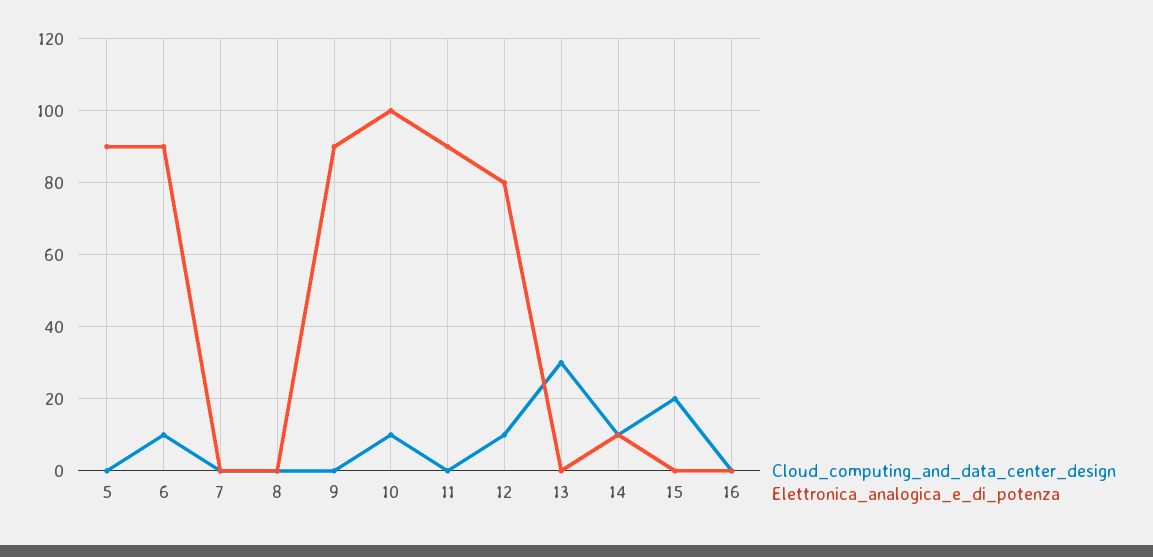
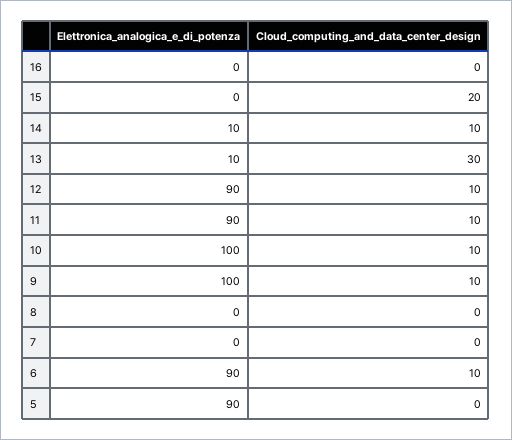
  {
    "Cloud_computing_and_data_center_design": {
      "5": 0,
      "6": 10,
      "7": 0,
      "8": 0,
-     "9": 0,
+     "9": 10,
      "10": 10,
-     "11": 0,
+     "11": 10,
      "12": 10,
      "13": 30,
      "14": 10,
      "15": 20,
      "16": 0
    },
    "Elettronica_analogica_e_di_potenza": {
      "5": 90,
      "6": 90,
      "7": 0,
      "8": 0,
-     "9": 90,
+     "9": 100,
      "10": 100,
      "11": 90,
-     "12": 80,
+     "12": 90,
-     "13": 0,
+     "13": 10,
      "14": 10,
      "15": 0,
      "16": 0
    }
  }

